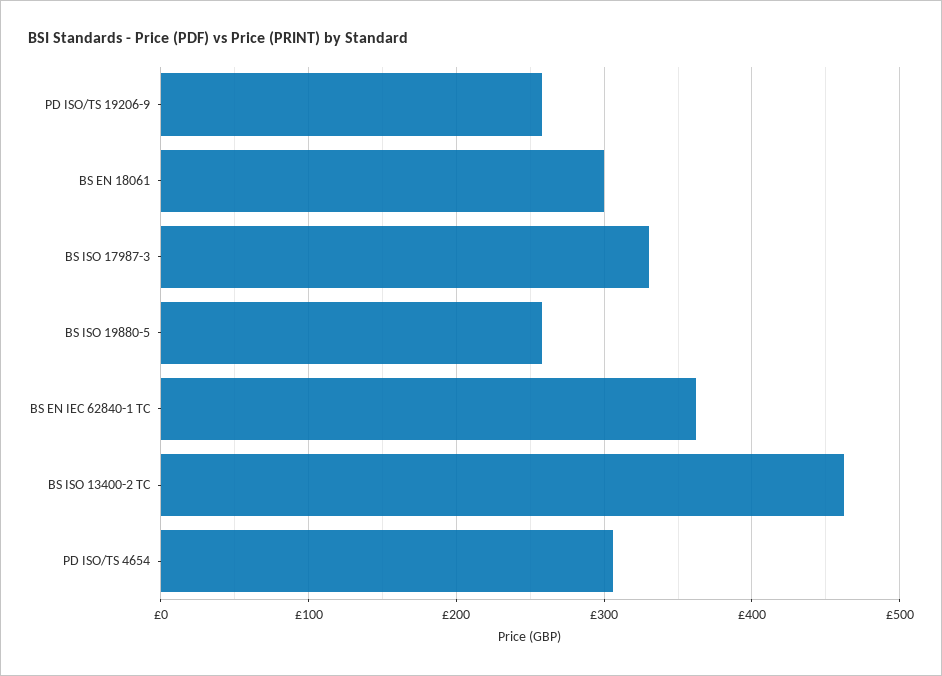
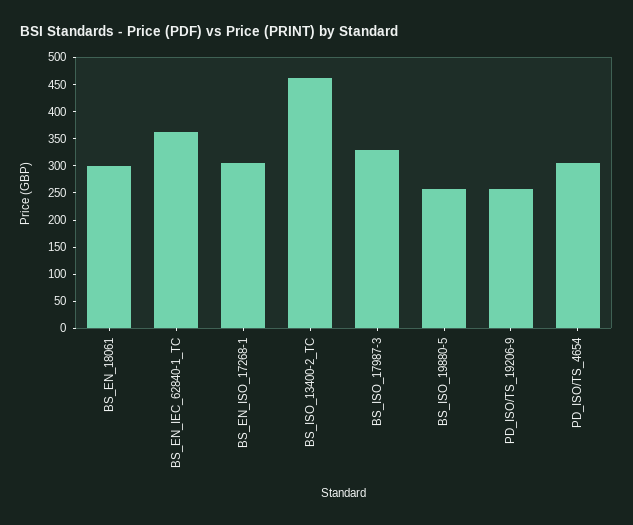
  {
    "PD ISO/TS 19206-9": 260,
    "BS EN 18061": 300,
    "BS ISO 17987-3": 330,
    "BS ISO 19880-5": 260,
    "BS EN IEC 62840-1 TC": 360,
    "BS ISO 13400-2 TC": 460,
-   "PD ISO/TS 4654": 310
+   "PD ISO/TS 4654": 310,
+   "BS_EN_ISO_17268-1": 300
  }

